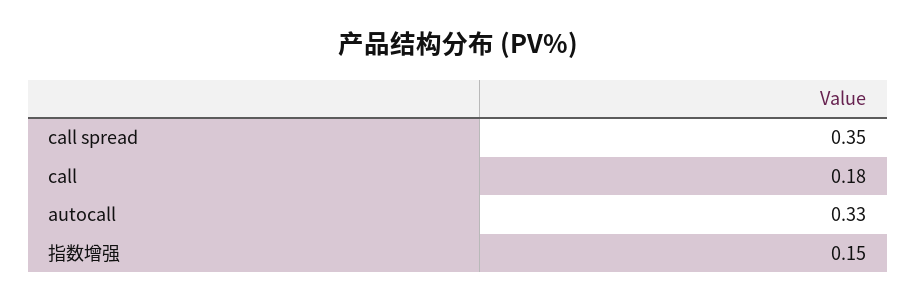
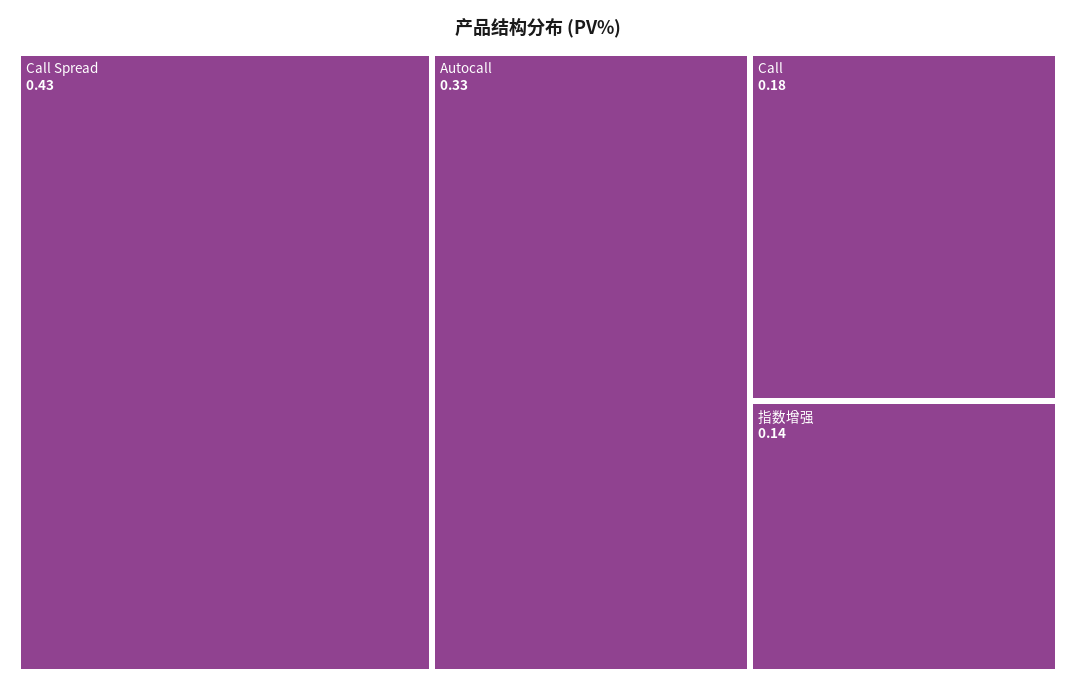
  {
-   "call spread": 0.35,
+   "call spread": 0.43,
    "call": 0.18,
    "autocall": 0.33,
-   "指数增强": 0.15
+   "指数增强": 0.14
  }

